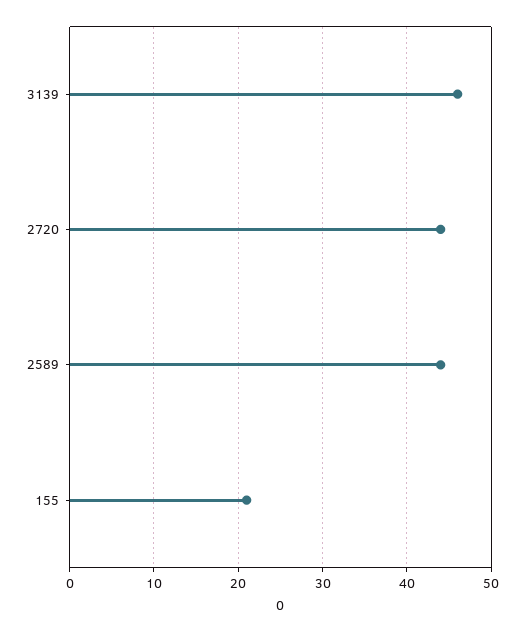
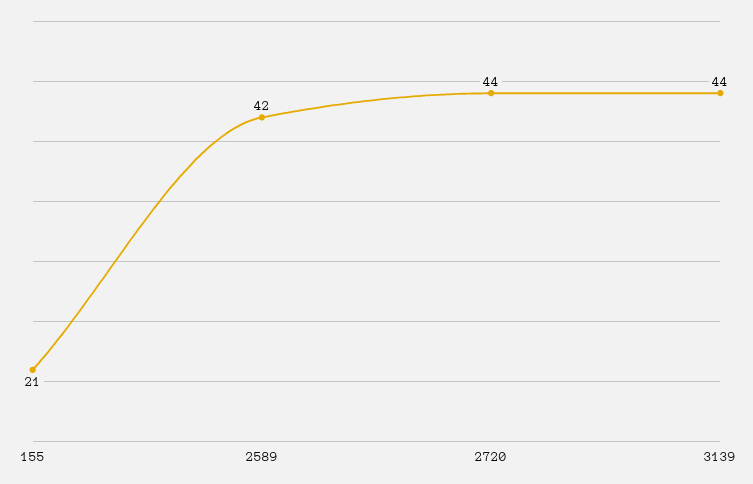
  {
-   "3139": 46,
+   "3139": 44,
    "2720": 44,
-   "2589": 44,
+   "2589": 42,
    "155": 21
  }

